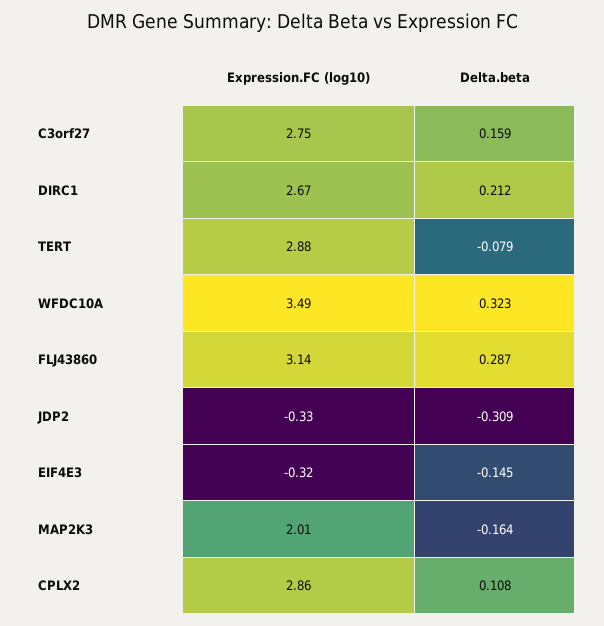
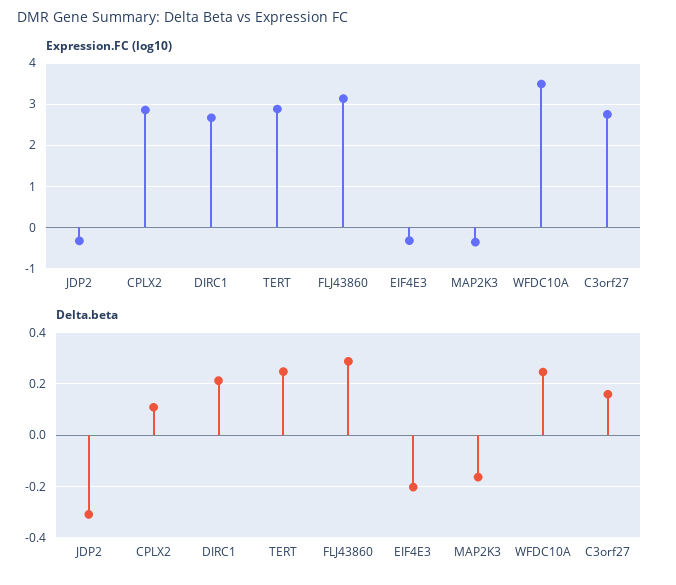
  {
    "Expression.FC (log10)": {
      "C3orf27": 2.75,
      "DIRC1": 2.67,
      "TERT": 2.88,
      "WFDC10A": 3.49,
      "FLJ43860": 3.14,
      "JDP2": -0.33,
      "EIF4E3": -0.32,
-     "MAP2K3": 2.01,
+     "MAP2K3": -0.4,
      "CPLX2": 2.86
    },
    "Delta.beta": {
      "C3orf27": 0.159,
      "DIRC1": 0.212,
-     "TERT": -0.079,
+     "TERT": 0.25,
-     "WFDC10A": 0.323,
+     "WFDC10A": 0.25,
      "FLJ43860": 0.287,
      "JDP2": -0.309,
-     "EIF4E3": -0.145,
+     "EIF4E3": -0.2,
      "MAP2K3": -0.164,
      "CPLX2": 0.108
    }
  }

